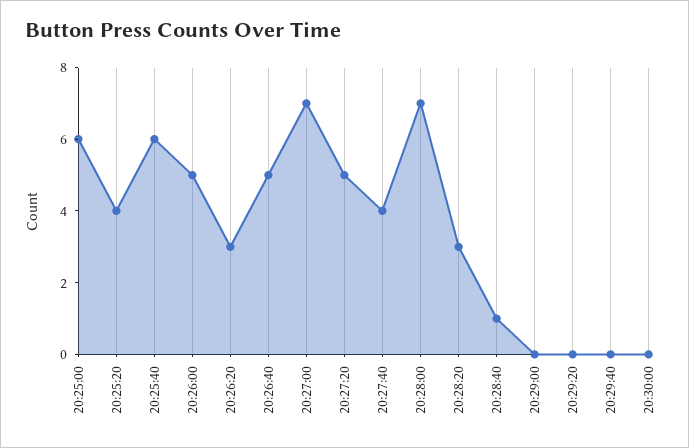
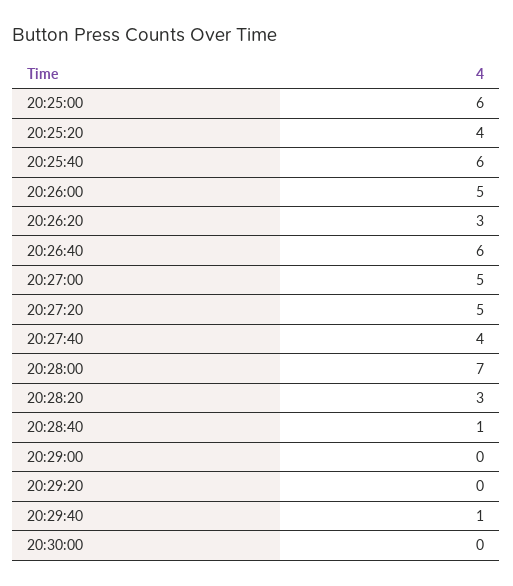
  {
    "20:25:00": 6,
    "20:25:20": 4,
    "20:25:40": 6,
    "20:26:00": 5,
    "20:26:20": 3,
-   "20:26:40": 5,
+   "20:26:40": 6,
-   "20:27:00": 7,
+   "20:27:00": 5,
    "20:27:20": 5,
    "20:27:40": 4,
    "20:28:00": 7,
    "20:28:20": 3,
    "20:28:40": 1,
    "20:29:00": 0,
    "20:29:20": 0,
-   "20:29:40": 0,
+   "20:29:40": 1,
    "20:30:00": 0
  }

